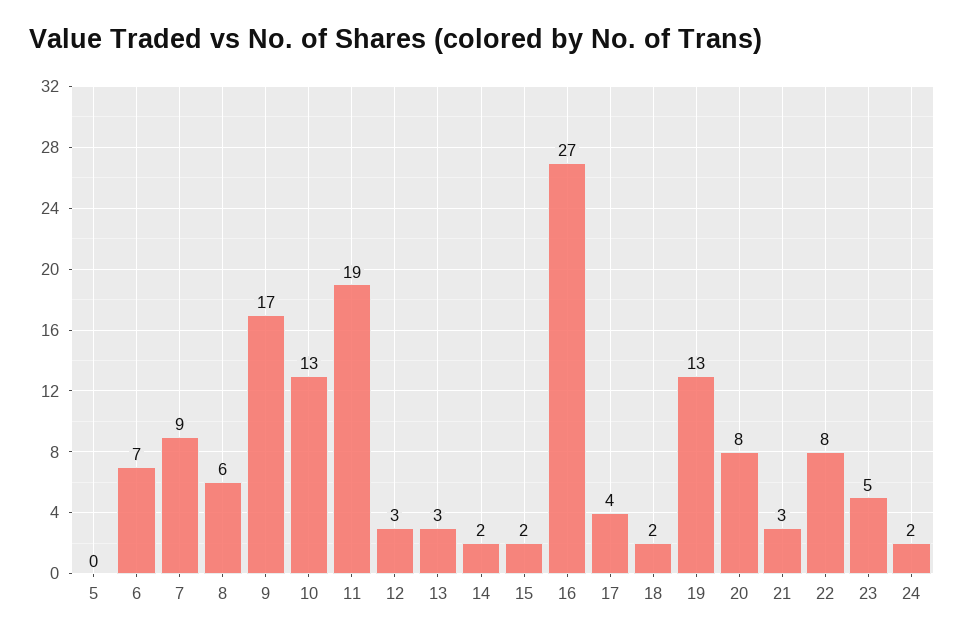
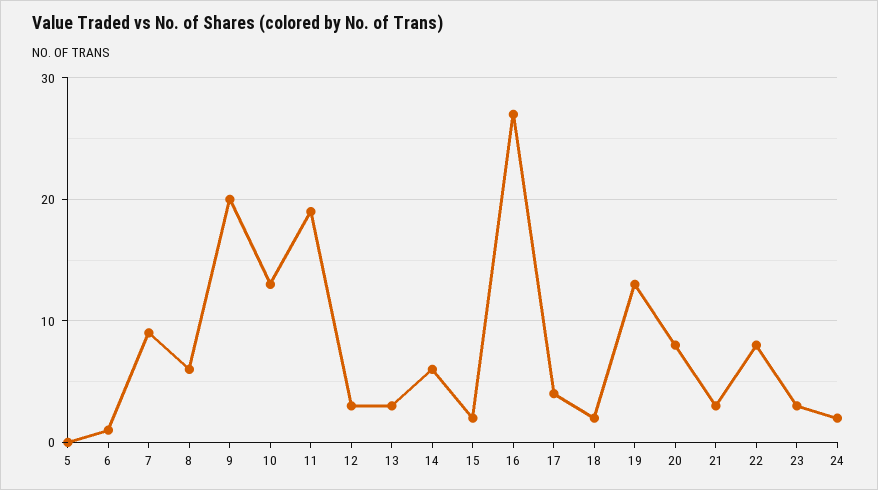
  {
    "5": 0,
-   "6": 7,
+   "6": 1,
    "7": 9,
    "8": 6,
-   "9": 17,
+   "9": 20,
    "10": 13,
    "11": 19,
    "12": 3,
    "13": 3,
-   "14": 2,
+   "14": 6,
    "15": 2,
    "16": 27,
    "17": 4,
    "18": 2,
    "19": 13,
    "20": 8,
    "21": 3,
    "22": 8,
-   "23": 5,
+   "23": 3,
    "24": 2
  }

